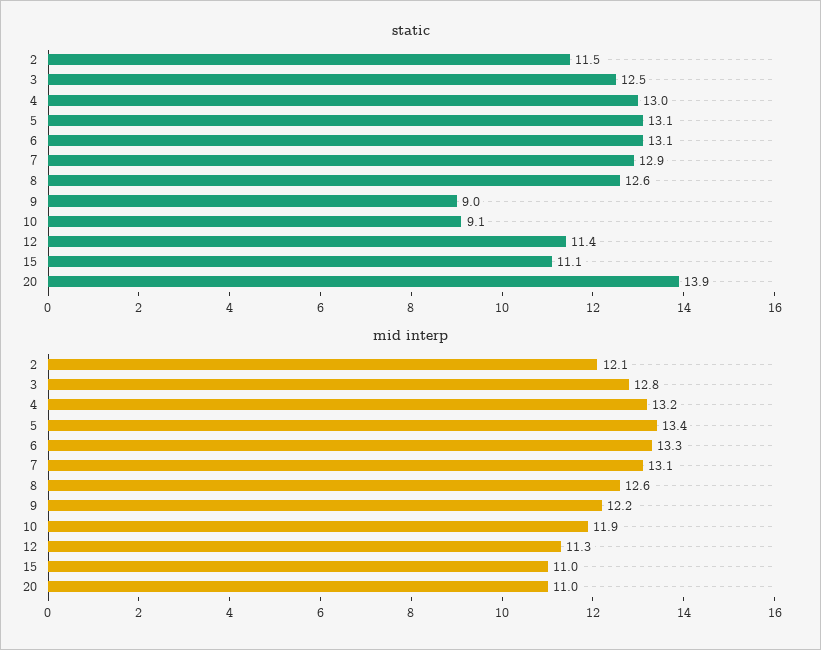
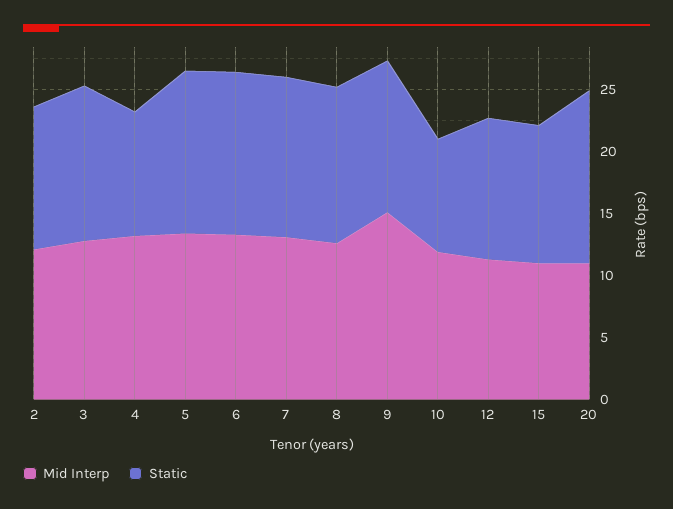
  {
    "static": {
      "2": 11.5,
      "3": 12.5,
-     "4": 13,
+     "4": 10,
      "5": 13.1,
      "6": 13.1,
      "7": 12.9,
      "8": 12.6,
-     "9": 9,
+     "9": 12,
      "10": 9.1,
      "12": 11.4,
      "15": 11.1,
      "20": 13.9
    },
    "mid interp": {
      "2": 12.1,
      "3": 12.8,
      "4": 13.2,
      "5": 13.4,
      "6": 13.3,
      "7": 13.1,
      "8": 12.6,
-     "9": 12.2,
+     "9": 15,
      "10": 11.9,
      "12": 11.3,
      "15": 11,
      "20": 11
    }
  }

